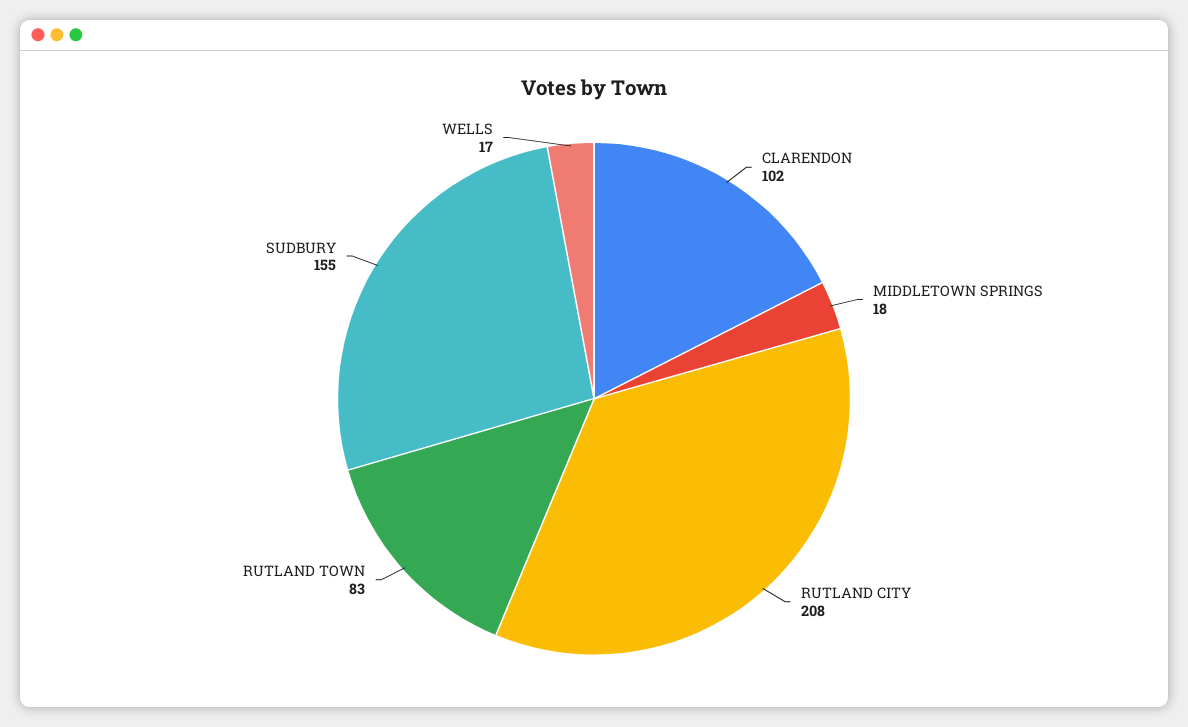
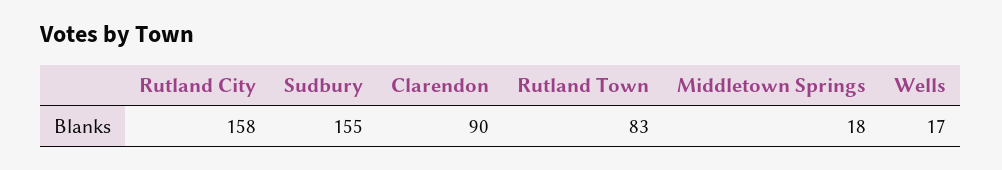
  {
-   "CLARENDON": 102,
+   "CLARENDON": 90,
    "MIDDLETOWN SPRINGS": 18,
-   "RUTLAND CITY": 208,
+   "RUTLAND CITY": 158,
    "RUTLAND TOWN": 83,
    "SUDBURY": 155,
    "WELLS": 17
  }

